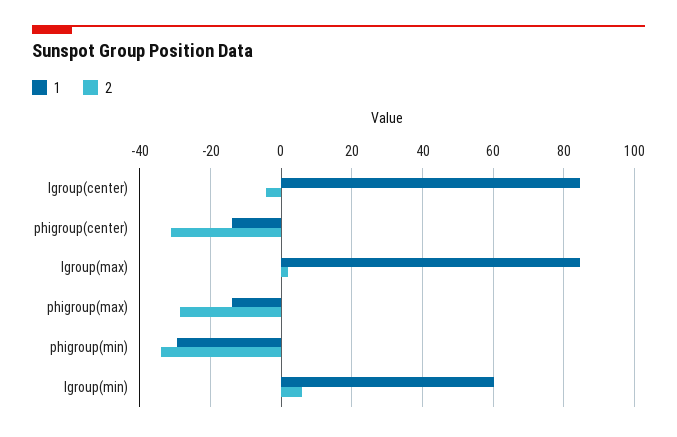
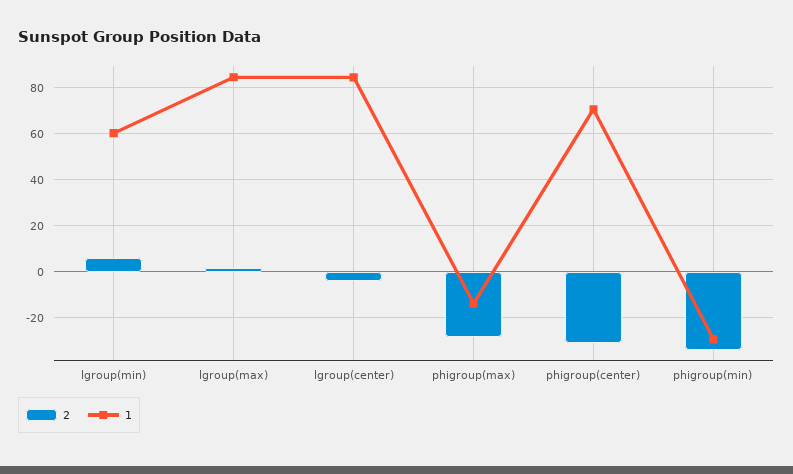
  {
    "1": {
      "lgroup(center)": 84,
-     "phigroup(center)": -14,
+     "phigroup(center)": 70,
      "lgroup(max)": 84,
      "phigroup(max)": -14,
      "phigroup(min)": -30,
      "lgroup(min)": 60
    },
    "2": {
      "lgroup(center)": -4,
      "phigroup(center)": -32,
      "lgroup(max)": 2,
      "phigroup(max)": -28,
      "phigroup(min)": -34,
      "lgroup(min)": 6
    }
  }

